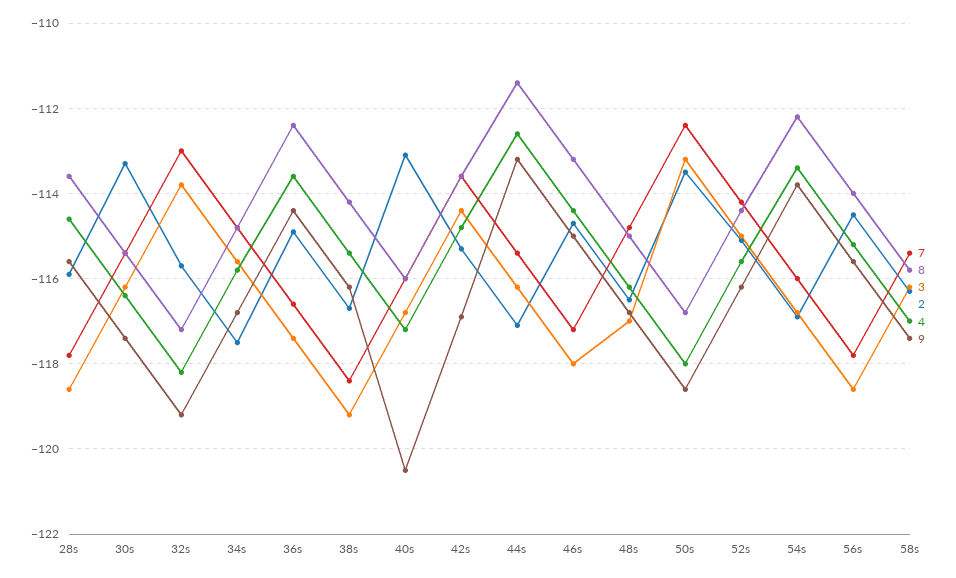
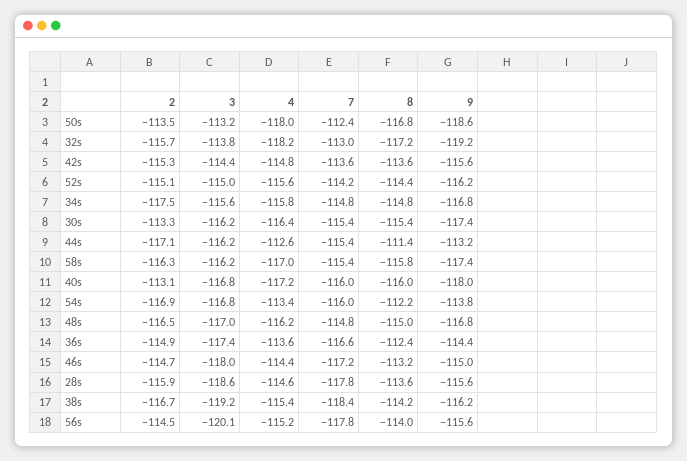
  {
    "7": {
      "28s": -117.8,
      "30s": -115.4,
      "32s": -113,
      "34s": -114.8,
      "36s": -116.6,
      "38s": -118.4,
      "40s": -116,
      "42s": -113.6,
      "44s": -115.4,
      "46s": -117.2,
      "48s": -114.8,
      "50s": -112.4,
      "52s": -114.2,
      "54s": -116,
      "56s": -117.8,
      "58s": -115.4
    },
    "8": {
      "28s": -113.6,
      "30s": -115.4,
      "32s": -117.2,
      "34s": -114.8,
      "36s": -112.4,
      "38s": -114.2,
      "40s": -116,
      "42s": -113.6,
      "44s": -111.4,
      "46s": -113.2,
      "48s": -115,
      "50s": -116.8,
      "52s": -114.4,
      "54s": -112.2,
      "56s": -114,
      "58s": -115.8
    },
    "3": {
      "28s": -118.6,
      "30s": -116.2,
      "32s": -113.8,
      "34s": -115.6,
      "36s": -117.4,
      "38s": -119.2,
      "40s": -116.8,
      "42s": -114.4,
      "44s": -116.2,
      "46s": -118,
      "48s": -117,
      "50s": -113.2,
      "52s": -115,
      "54s": -116.8,
-     "56s": -118.5,
+     "56s": -120.1,
      "58s": -116.2
    },
    "2": {
      "28s": -115.9,
      "30s": -113.3,
      "32s": -115.7,
      "34s": -117.5,
      "36s": -114.9,
      "38s": -116.7,
      "40s": -113.1,
      "42s": -115.3,
      "44s": -117.1,
      "46s": -114.7,
      "48s": -116.5,
      "50s": -113.5,
      "52s": -115.1,
      "54s": -116.9,
      "56s": -114.5,
      "58s": -116.3
    },
    "4": {
      "28s": -114.6,
      "30s": -116.4,
      "32s": -118.2,
      "34s": -115.8,
      "36s": -113.6,
      "38s": -115.4,
      "40s": -117.2,
      "42s": -114.8,
      "44s": -112.6,
      "46s": -114.4,
      "48s": -116.2,
      "50s": -118,
      "52s": -115.6,
      "54s": -113.4,
      "56s": -115.2,
      "58s": -117
    },
    "9": {
      "28s": -115.6,
      "30s": -117.4,
      "32s": -119.2,
      "34s": -116.8,
      "36s": -114.4,
      "38s": -116.2,
-     "40s": -120.5,
+     "40s": -118,
-     "42s": -117,
+     "42s": -115.6,
      "44s": -113.2,
      "46s": -115,
      "48s": -116.8,
      "50s": -118.6,
      "52s": -116.2,
      "54s": -113.8,
      "56s": -115.6,
      "58s": -117.4
    }
  }

